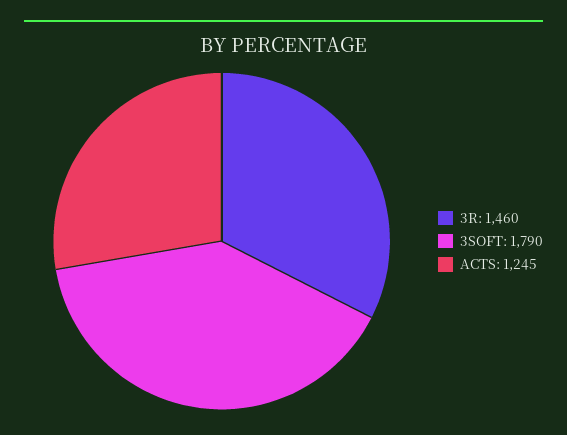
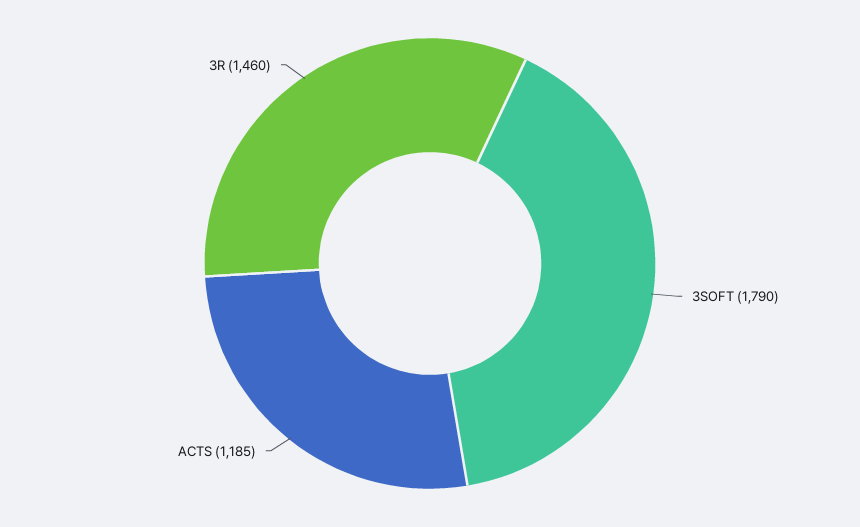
  {
    "3R": 1460,
    "3SOFT": 1790,
-   "ACTS": 1245
+   "ACTS": 1185
  }

